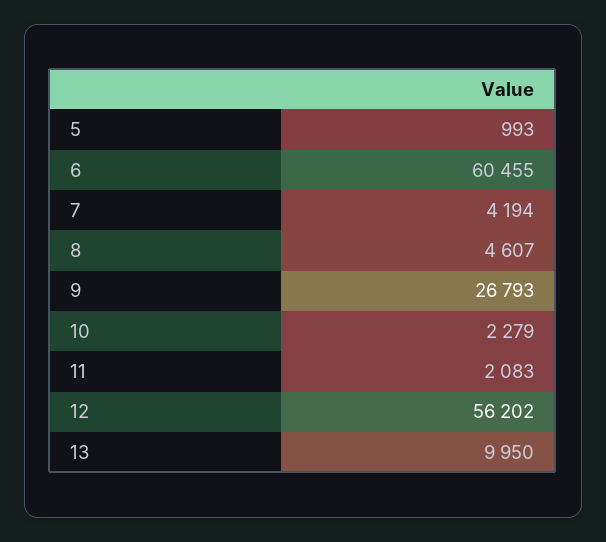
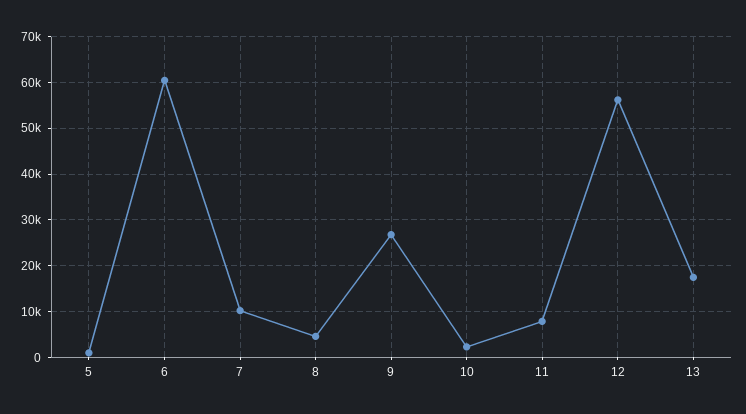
  {
    "5": 993,
    "6": 60455,
-   "7": 4194,
+   "7": 10000,
    "8": 4607,
    "9": 26793,
    "10": 2279,
-   "11": 2083,
+   "11": 8000,
    "12": 56202,
-   "13": 9950
+   "13": 18000
  }

